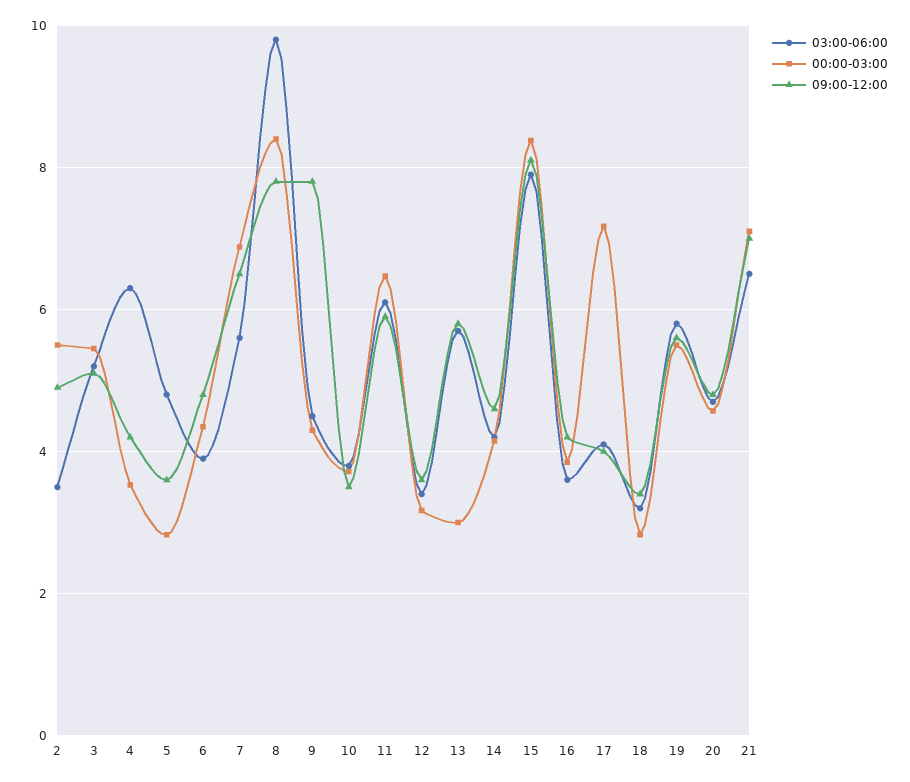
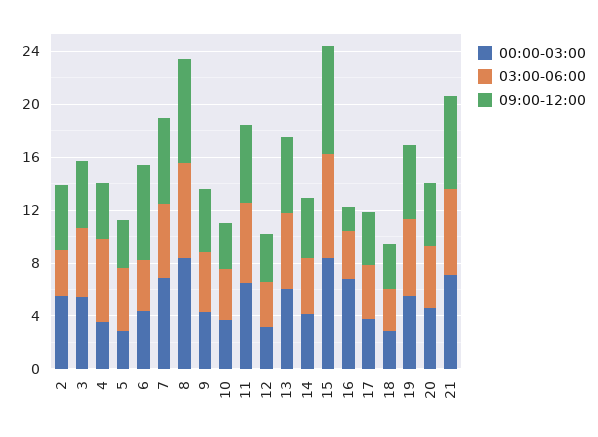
  {
    "03:00-06:00": {
      "2": 3.6,
      "3": 5.2,
      "4": 6.4,
      "5": 4.8,
      "6": 4,
      "7": 5.6,
-     "8": 9.8,
+     "8": 7,
      "9": 4.6,
      "10": 3.8,
      "11": 6.2,
      "12": 3.4,
      "13": 5.8,
      "14": 4.2,
      "15": 8,
      "16": 3.6,
      "17": 4.2,
      "18": 3.2,
      "19": 5.8,
      "20": 4.8,
      "21": 6.6
    },
    "00:00-03:00": {
      "2": 5.6,
      "3": 5.4,
      "4": 3.6,
      "5": 2.8,
      "6": 4.4,
      "7": 6.8,
      "8": 8.4,
      "9": 4.4,
      "10": 3.8,
      "11": 6.4,
      "12": 3.2,
-     "13": 3,
+     "13": 6,
      "14": 4.2,
      "15": 8.4,
-     "16": 3.8,
+     "16": 7,
-     "17": 7.2,
+     "17": 4,
      "18": 2.8,
      "19": 5.6,
      "20": 4.6,
      "21": 7.2
    },
    "09:00-12:00": {
      "2": 5,
      "3": 5.2,
      "4": 4.2,
      "5": 3.6,
-     "6": 4.8,
+     "6": 7,
      "7": 6.6,
      "8": 7.8,
-     "9": 7.8,
+     "9": 5,
      "10": 3.6,
      "11": 6,
      "12": 3.6,
      "13": 5.8,
      "14": 4.6,
      "15": 8.2,
-     "16": 4.2,
+     "16": 2,
      "17": 4,
      "18": 3.4,
      "19": 5.6,
      "20": 4.8,
      "21": 7
    }
  }

